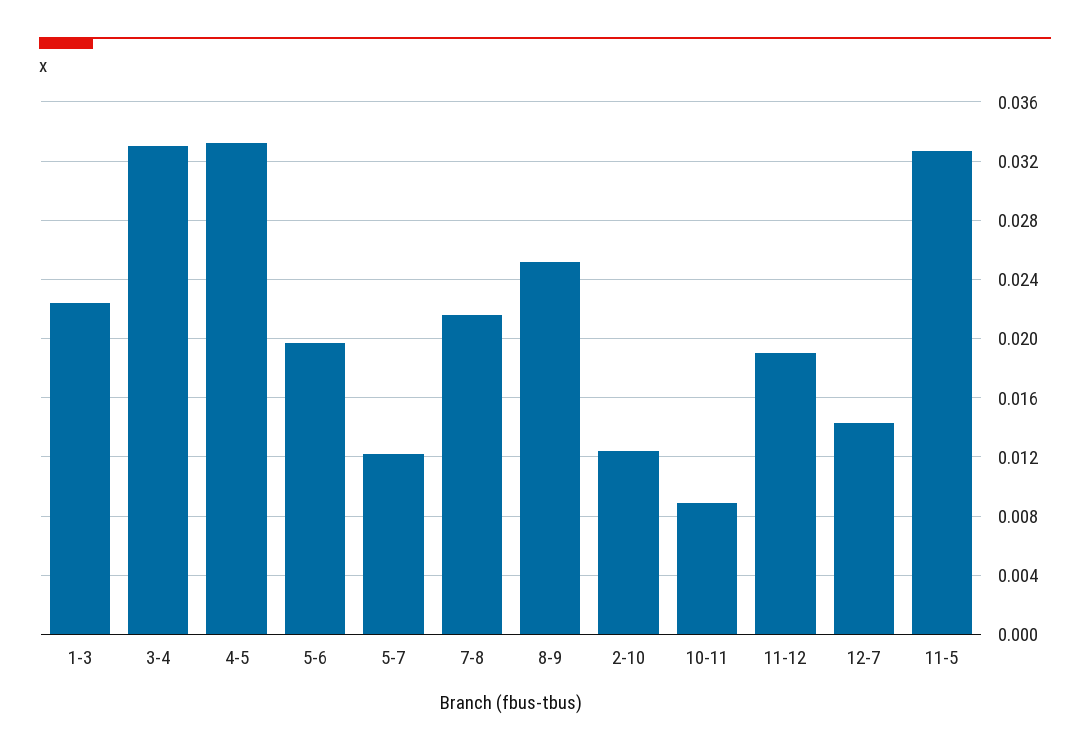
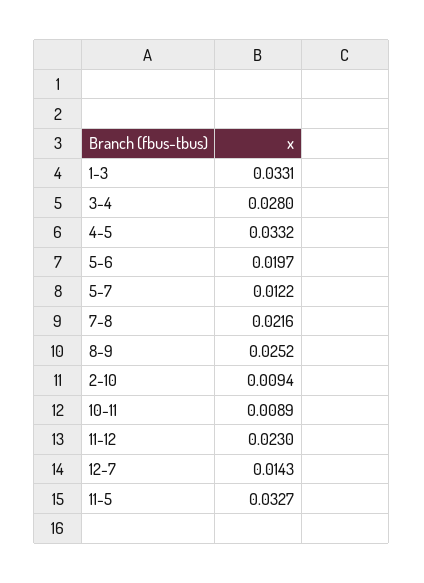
  {
-   "1-3": 0.0225,
+   "1-3": 0.0331,
-   "3-4": 0.033,
+   "3-4": 0.028,
    "4-5": 0.0332,
    "5-6": 0.0197,
    "5-7": 0.0122,
    "7-8": 0.0216,
    "8-9": 0.0252,
-   "2-10": 0.0125,
+   "2-10": 0.0094,
    "10-11": 0.0089,
-   "11-12": 0.019,
+   "11-12": 0.023,
    "12-7": 0.0143,
    "11-5": 0.0327
  }

